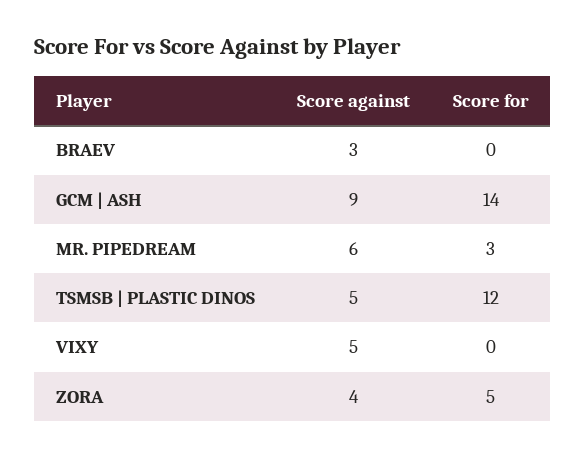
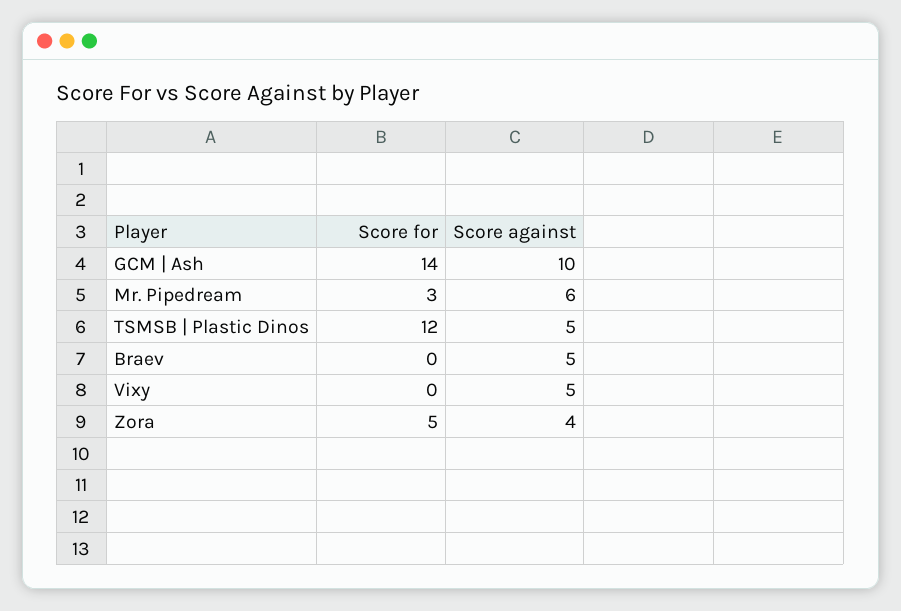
  {
    "Score against": {
-     "BRAEV": 3,
+     "BRAEV": 5,
-     "GCM | ASH": 9,
+     "GCM | ASH": 10,
      "MR. PIPEDREAM": 6,
      "TSMSB | PLASTIC DINOS": 5,
      "VIXY": 5,
      "ZORA": 4
    },
    "Score for": {
      "BRAEV": 0,
      "GCM | ASH": 14,
      "MR. PIPEDREAM": 3,
      "TSMSB | PLASTIC DINOS": 12,
      "VIXY": 0,
      "ZORA": 5
    }
  }

